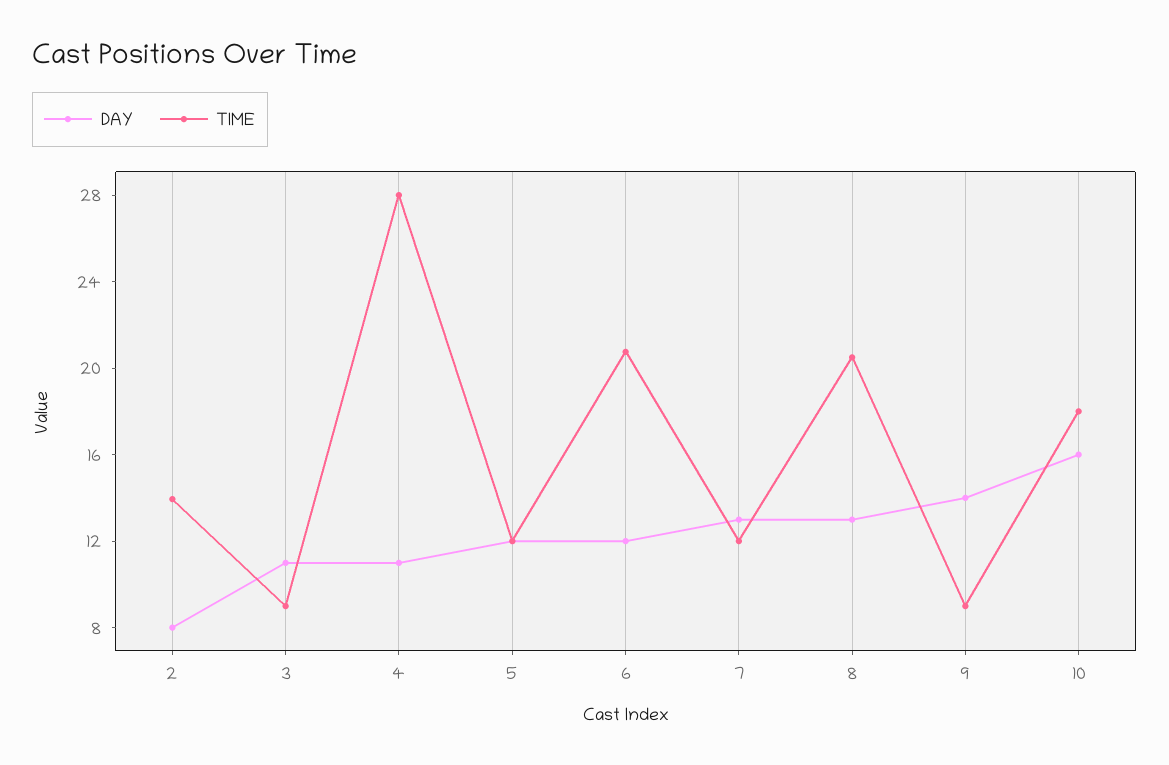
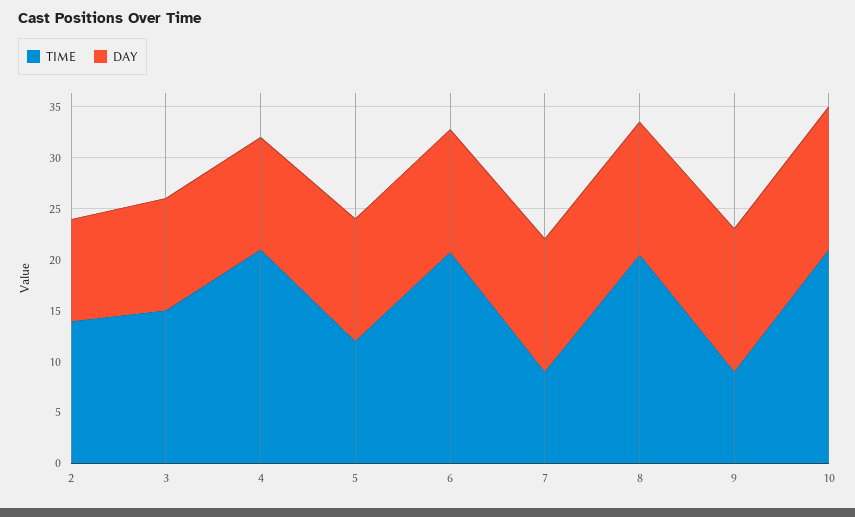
  {
    "DAY": {
-     "2": 8,
+     "2": 10,
      "3": 11,
      "4": 11,
      "5": 12,
      "6": 12,
      "7": 13,
      "8": 13,
      "9": 14,
-     "10": 16
+     "10": 14
    },
    "TIME": {
      "2": 14,
-     "3": 9,
+     "3": 15,
-     "4": 28,
+     "4": 21,
      "5": 12,
      "6": 21,
-     "7": 12,
+     "7": 9,
      "8": 21,
      "9": 9,
-     "10": 18
+     "10": 21
    }
  }

